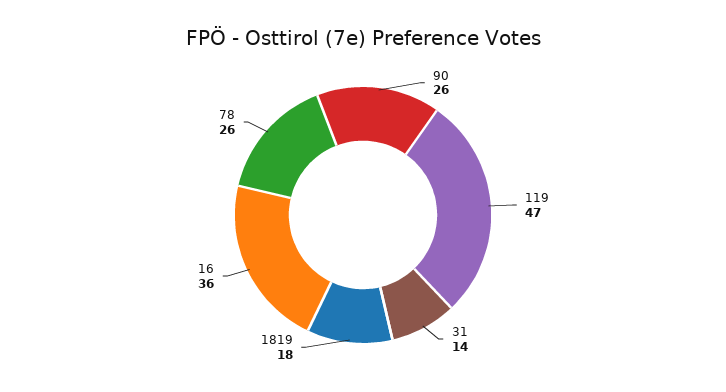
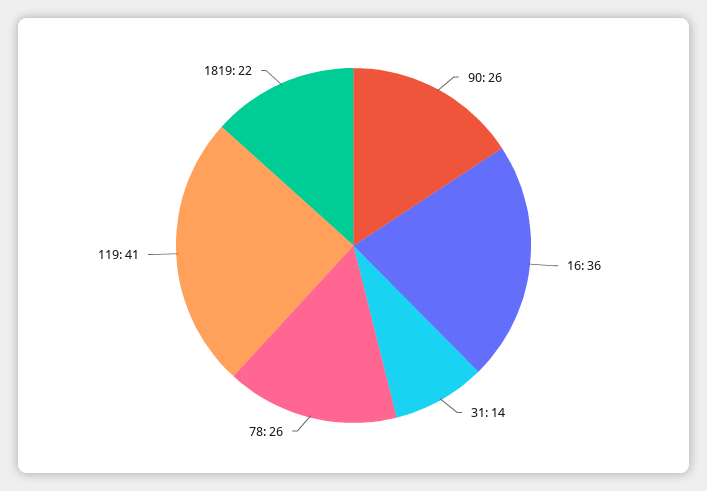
  {
    "90": 26,
-   "119": 47,
+   "119": 41,
    "31": 14,
-   "1819": 18,
+   "1819": 22,
    "16": 36,
    "78": 26
  }

